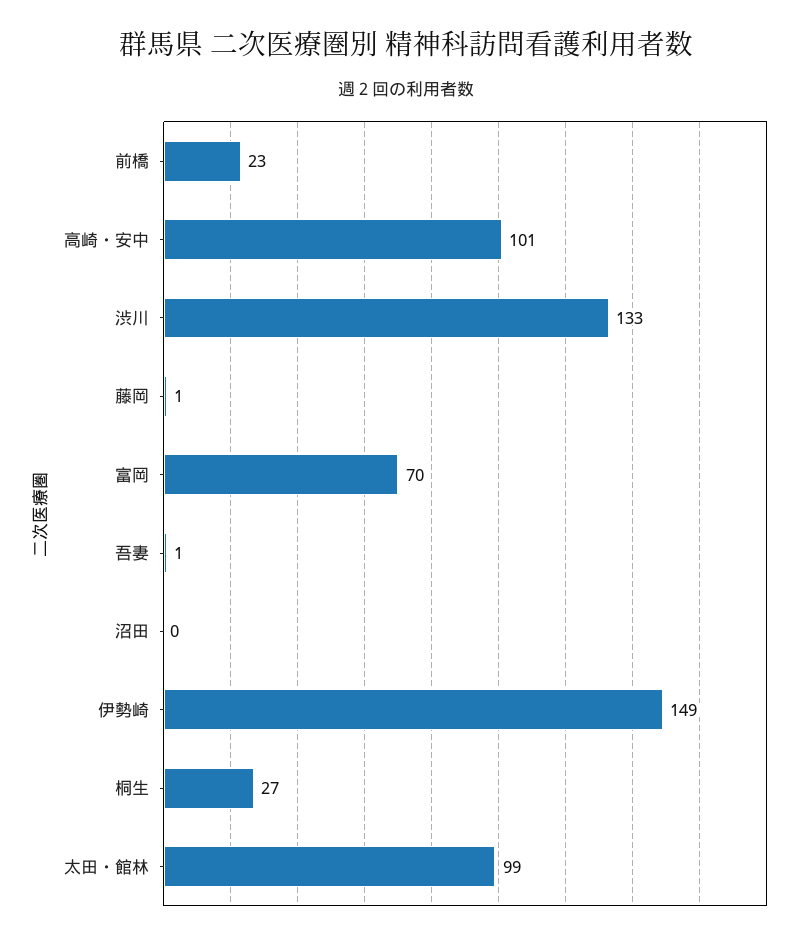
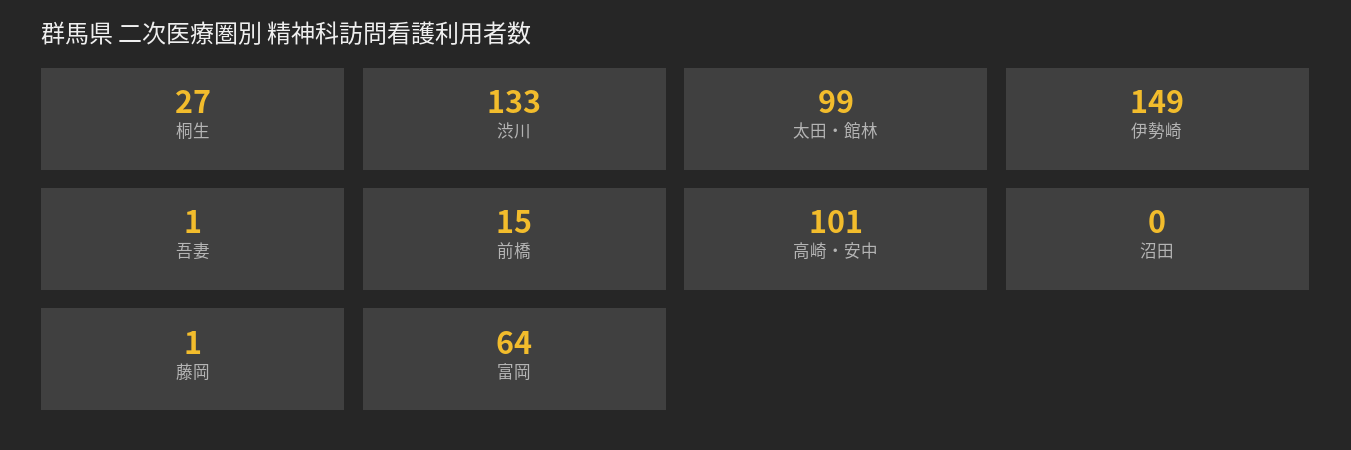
  {
-   "前橋": 23,
+   "前橋": 15,
    "高崎・安中": 101,
    "渋川": 133,
    "藤岡": 1,
-   "富岡": 70,
+   "富岡": 64,
    "吾妻": 1,
    "沼田": 0,
    "伊勢崎": 149,
    "桐生": 27,
    "太田・館林": 99
  }

